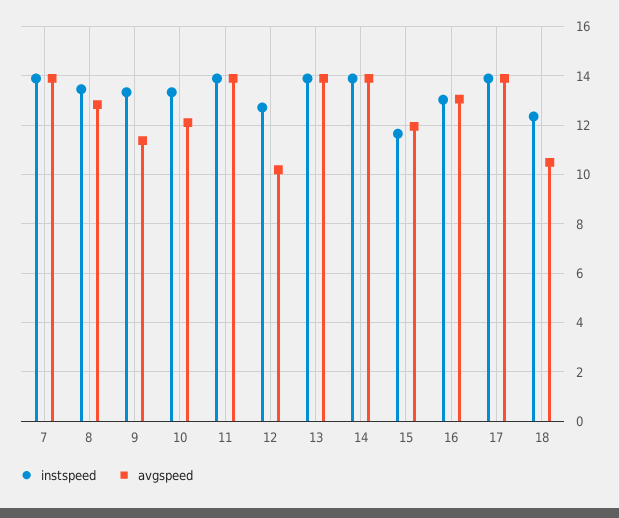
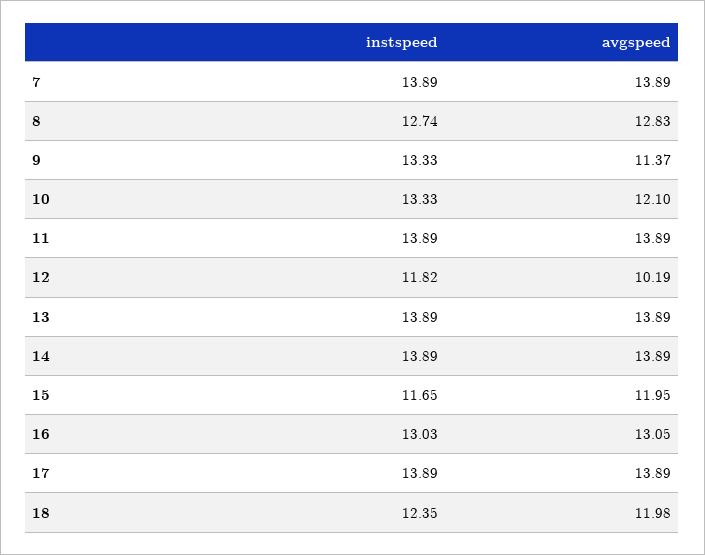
  {
    "instspeed": {
      "7": 13.89,
-     "8": 13.5,
+     "8": 12.74,
      "9": 13.33,
      "10": 13.33,
      "11": 13.89,
-     "12": 12.75,
+     "12": 11.82,
      "13": 13.89,
      "14": 13.89,
      "15": 11.65,
      "16": 13.03,
      "17": 13.89,
      "18": 12.35
    },
    "avgspeed": {
      "7": 13.89,
      "8": 12.83,
      "9": 11.37,
      "10": 12.1,
      "11": 13.89,
      "12": 10.19,
      "13": 13.89,
      "14": 13.89,
      "15": 11.95,
      "16": 13.05,
      "17": 13.89,
-     "18": 10.5
+     "18": 11.98
    }
  }

